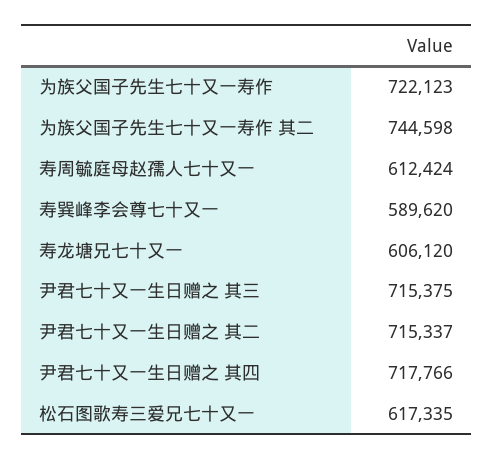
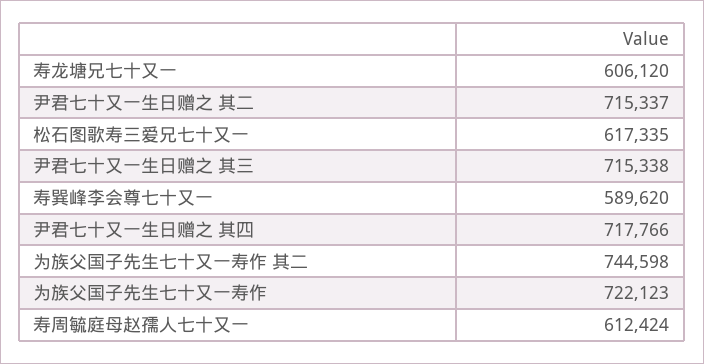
  {
    "为族父国子先生七十又一寿作": 722123,
    "为族父国子先生七十又一寿作 其二": 744598,
    "寿周毓庭母赵孺人七十又一": 612424,
    "寿巽峰李会尊七十又一": 589620,
    "寿龙塘兄七十又一": 606120,
-   "尹君七十又一生日赠之 其三": 715375,
+   "尹君七十又一生日赠之 其三": 715338,
    "尹君七十又一生日赠之 其二": 715337,
    "尹君七十又一生日赠之 其四": 717766,
    "松石图歌寿三爱兄七十又一": 617335
  }

